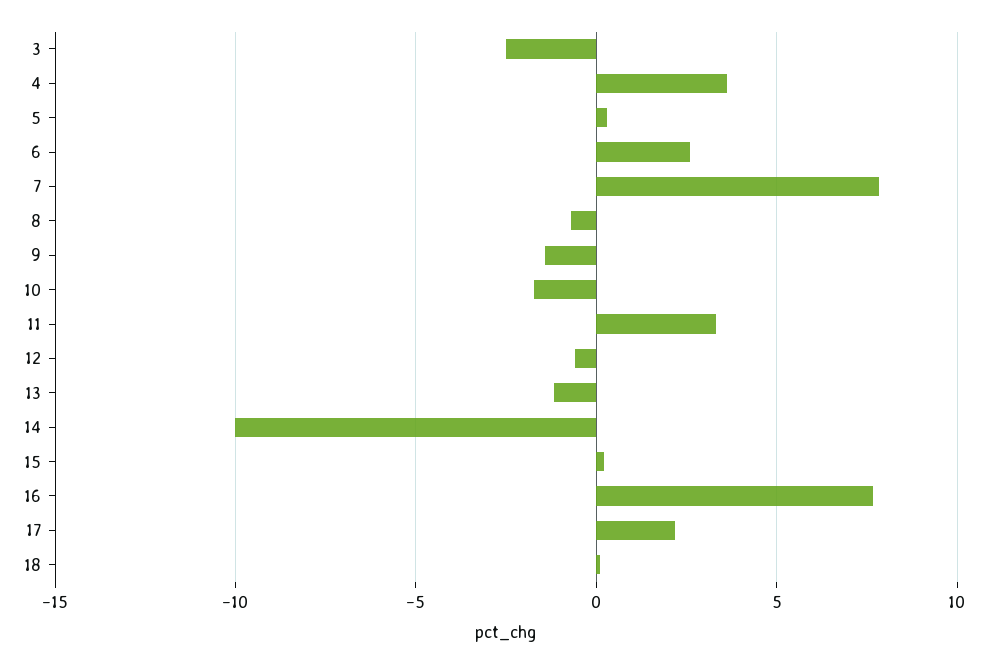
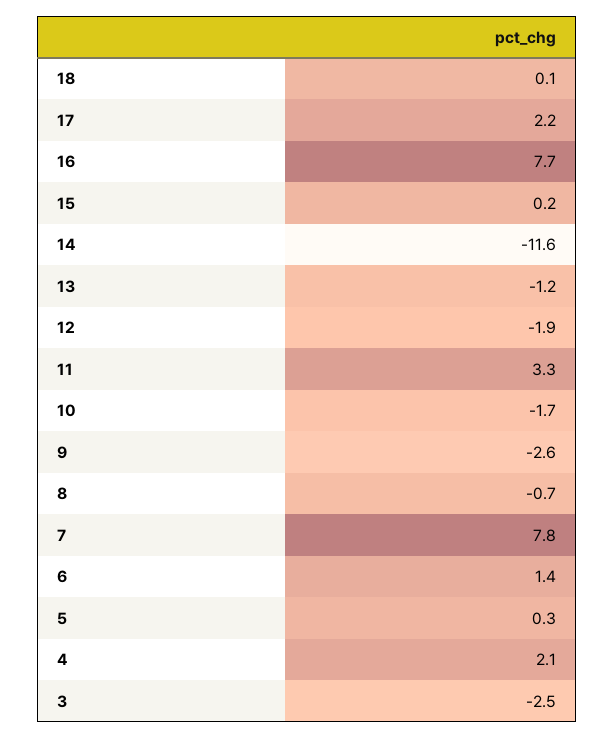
  {
    "3": -2.5,
-   "4": 3.5,
+   "4": 2.1,
    "5": 0.3,
-   "6": 2.5,
+   "6": 1.4,
    "7": 7.8,
    "8": -0.7,
-   "9": -1.5,
+   "9": -2.6,
    "10": -1.7,
    "11": 3.3,
-   "12": -0.5,
+   "12": -1.9,
    "13": -1.2,
-   "14": -10,
+   "14": -11.6,
    "15": 0.2,
    "16": 7.7,
    "17": 2.2,
    "18": 0.1
  }

